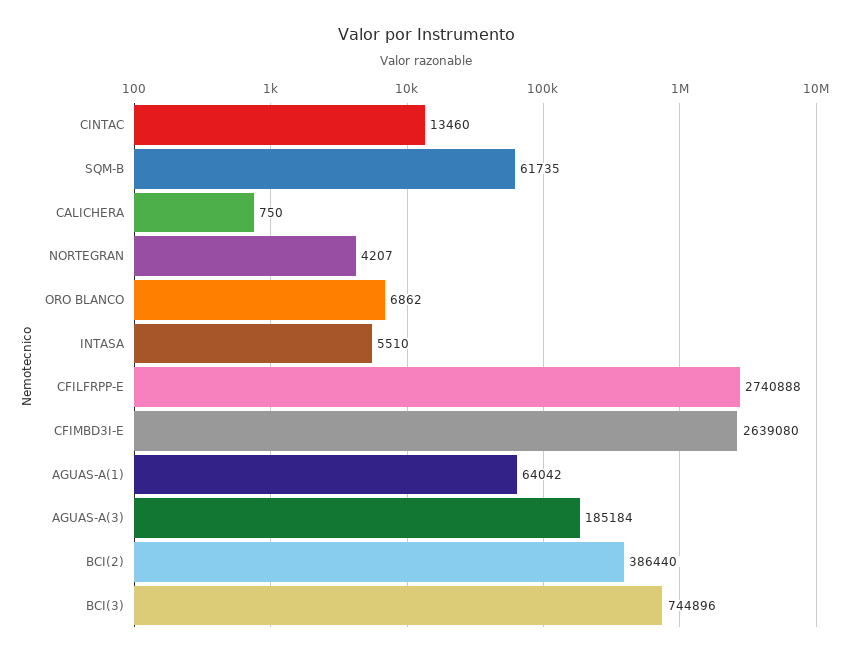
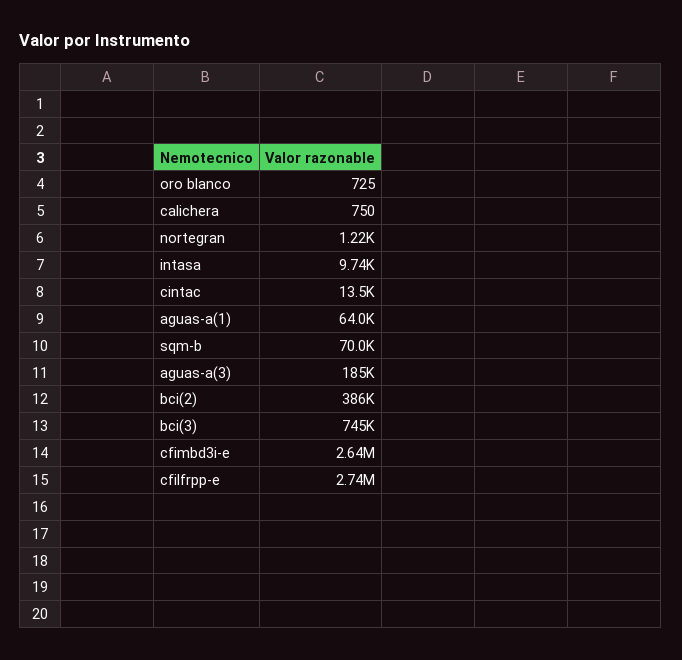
  {
    "CINTAC": 13460,
-   "SQM-B": 61735,
+   "SQM-B": 70000,
    "CALICHERA": 750,
-   "NORTEGRAN": 4207,
+   "NORTEGRAN": 1220,
-   "ORO BLANCO": 6862,
+   "ORO BLANCO": 725,
-   "INTASA": 5510,
+   "INTASA": 9740,
    "CFILFRPP-E": 2740888,
    "CFIMBD3I-E": 2639080,
    "AGUAS-A(1)": 64042,
    "AGUAS-A(3)": 185184,
    "BCI(2)": 386440,
    "BCI(3)": 744896
  }

